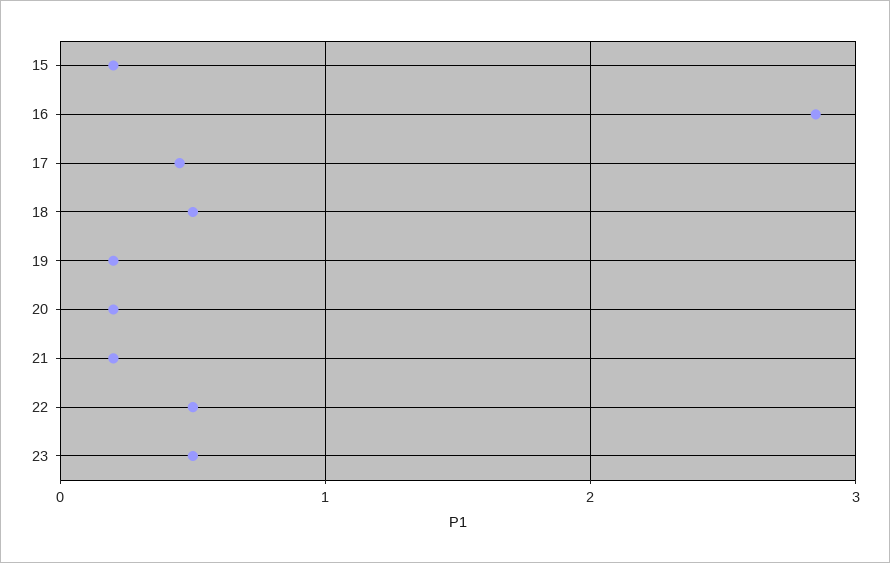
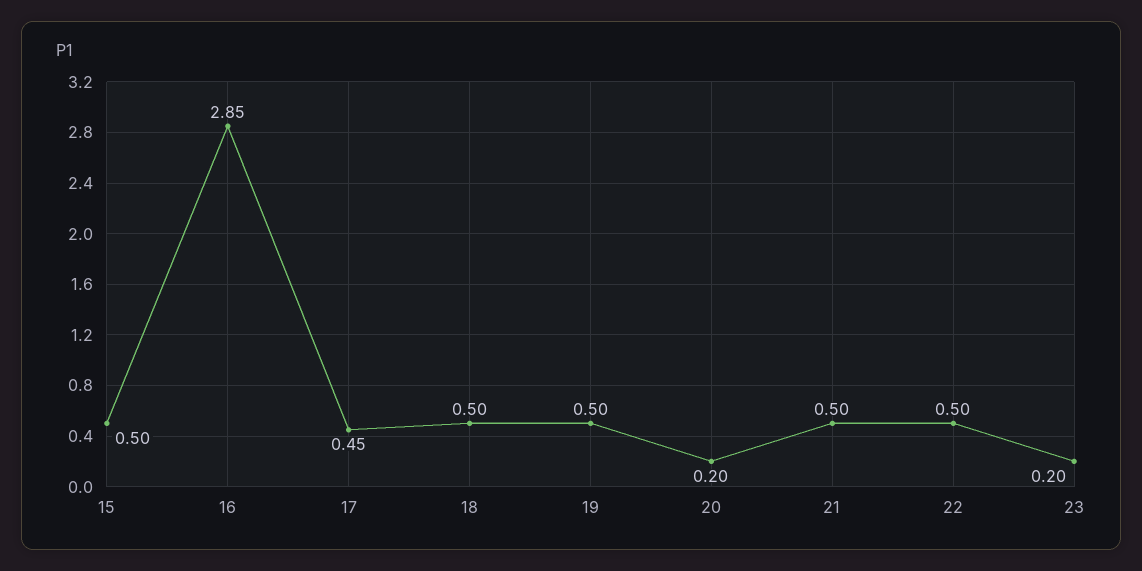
  {
-   "15": 0.2,
+   "15": 0.5,
    "16": 2.85,
    "17": 0.45,
    "18": 0.5,
-   "19": 0.2,
+   "19": 0.5,
    "20": 0.2,
-   "21": 0.2,
+   "21": 0.5,
    "22": 0.5,
-   "23": 0.5
+   "23": 0.2
  }

